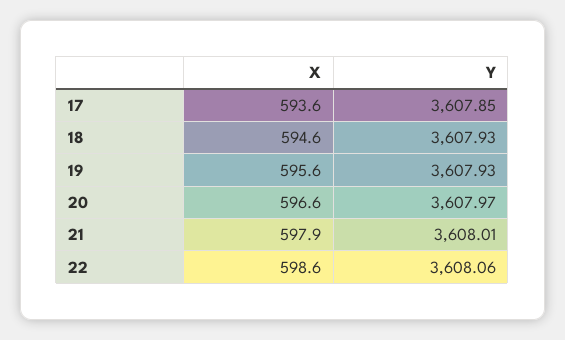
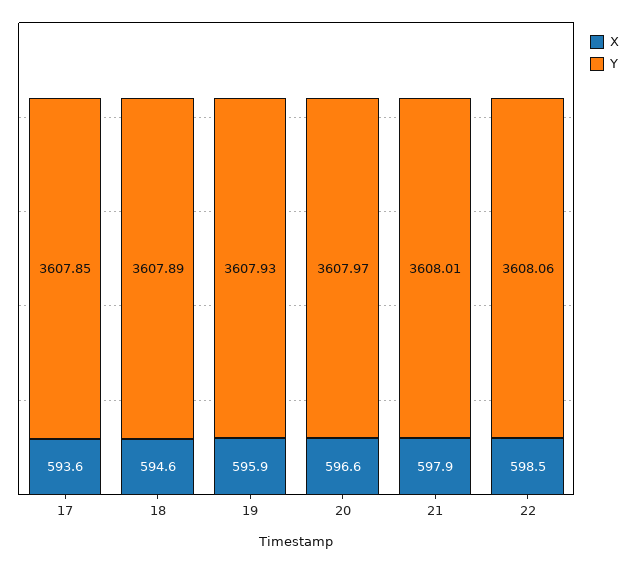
  {
    "X": {
      "17": 593.6,
      "18": 594.6,
-     "19": 595.6,
+     "19": 595.9,
      "20": 596.6,
      "21": 597.9,
-     "22": 598.6
+     "22": 598.5
    },
    "Y": {
      "17": 3607.85,
-     "18": 3607.93,
+     "18": 3607.89,
      "19": 3607.93,
      "20": 3607.97,
      "21": 3608.01,
      "22": 3608.06
    }
  }

